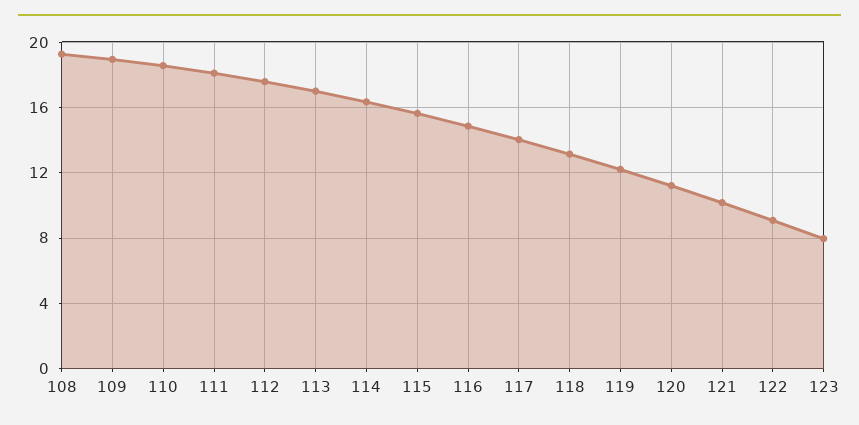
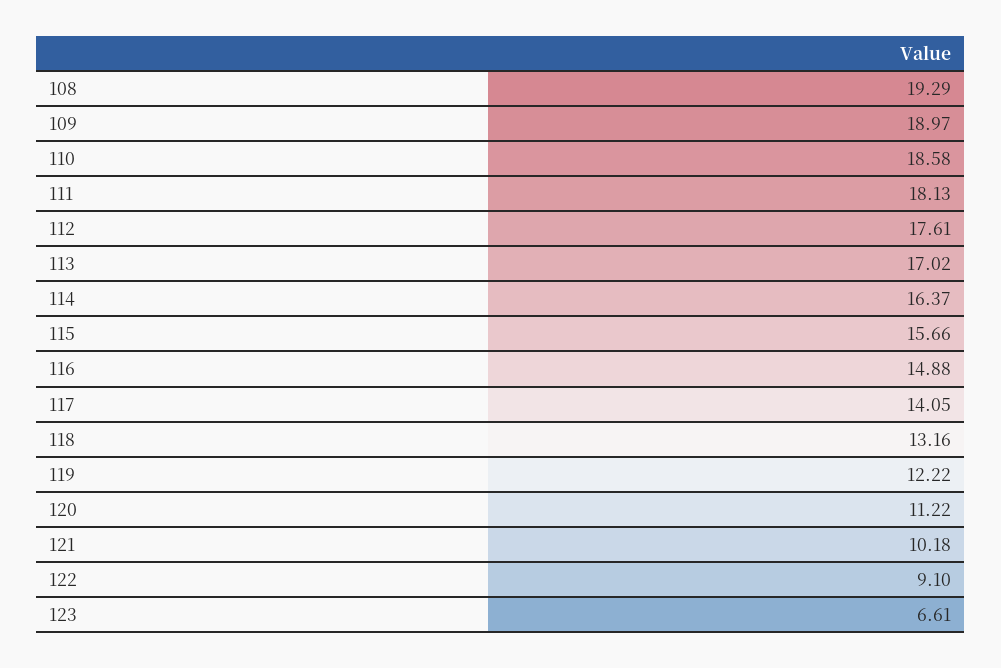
  {
    "108": 19.29,
    "109": 18.97,
    "110": 18.58,
    "111": 18.13,
    "112": 17.61,
    "113": 17.02,
    "114": 16.37,
    "115": 15.66,
    "116": 14.88,
    "117": 14.05,
    "118": 13.16,
    "119": 12.22,
    "120": 11.22,
    "121": 10.18,
    "122": 9.1,
-   "123": 8
+   "123": 6.61
  }

